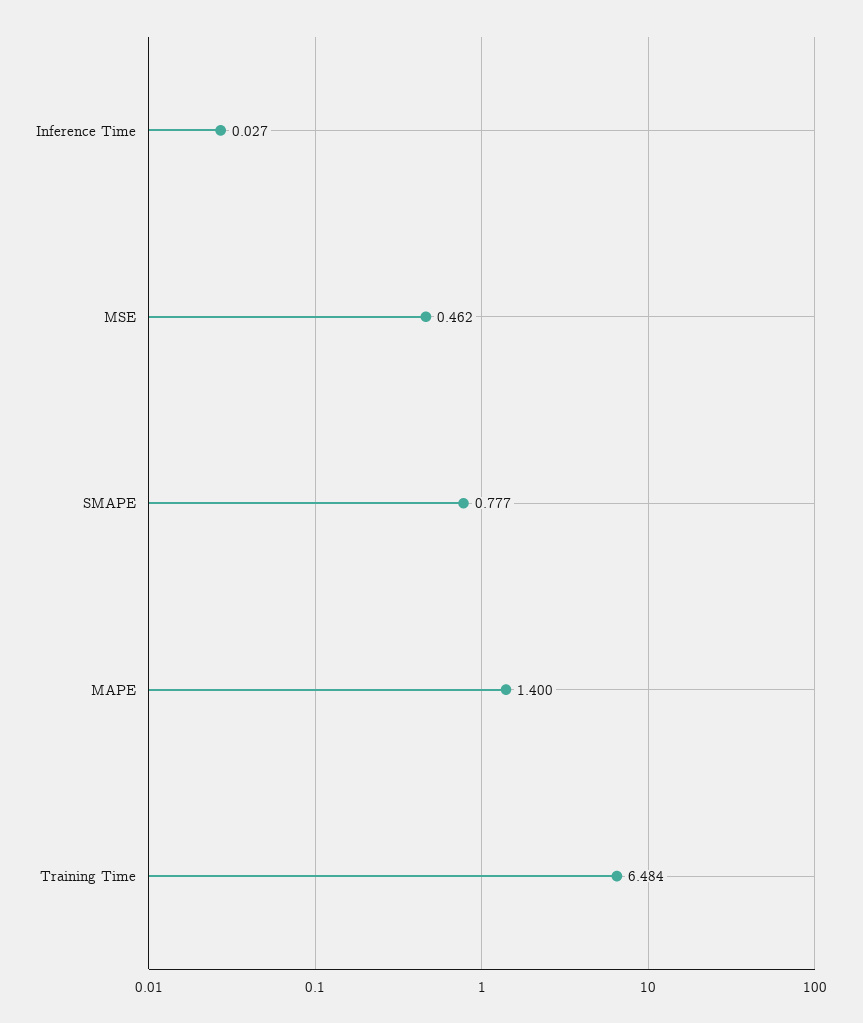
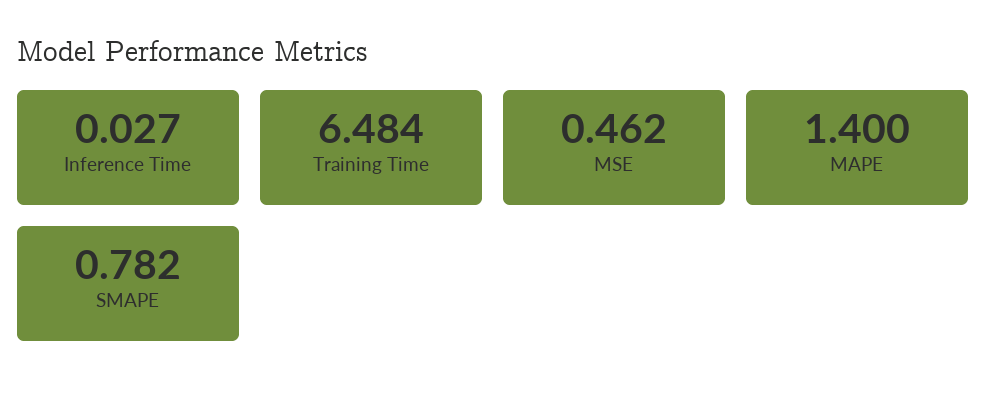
  {
    "Inference Time": 0.027,
    "MSE": 0.462,
-   "SMAPE": 0.777,
+   "SMAPE": 0.782,
    "MAPE": 1.4,
    "Training Time": 6.484
  }

